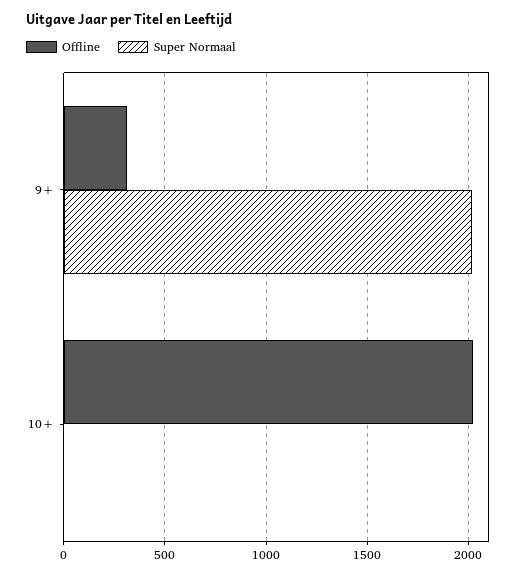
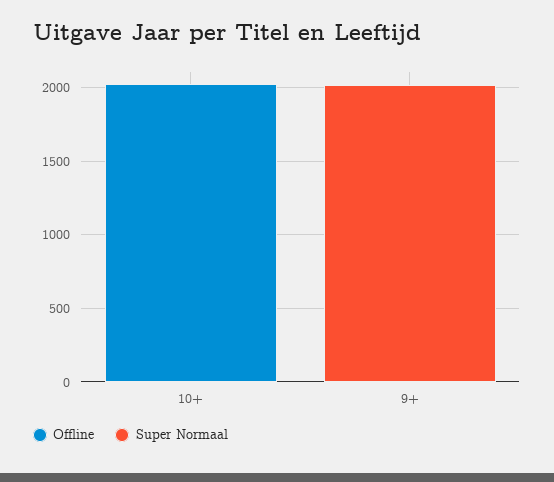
  {
    "Offline": {
-     "9+": 300,
+     "9+": 0,
      "10+": 2000
    },
    "Super Normaal": {
      "9+": 2000,
      "10+": 0
    }
  }

